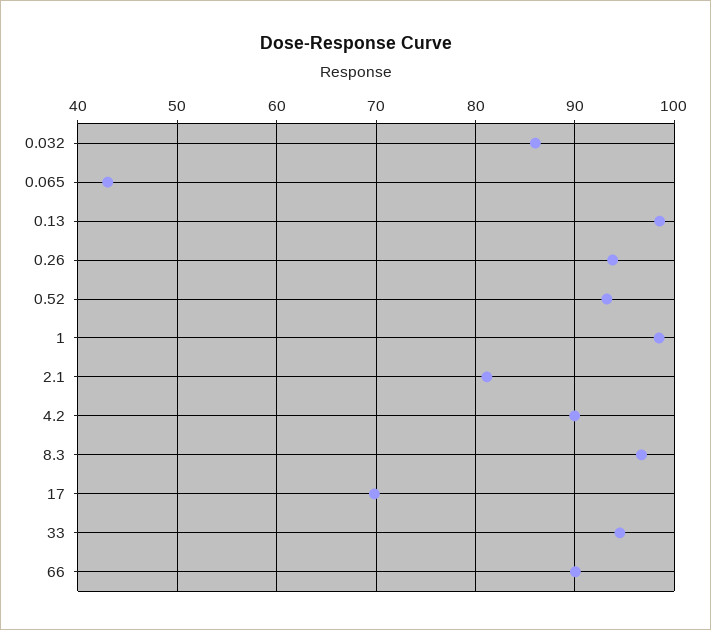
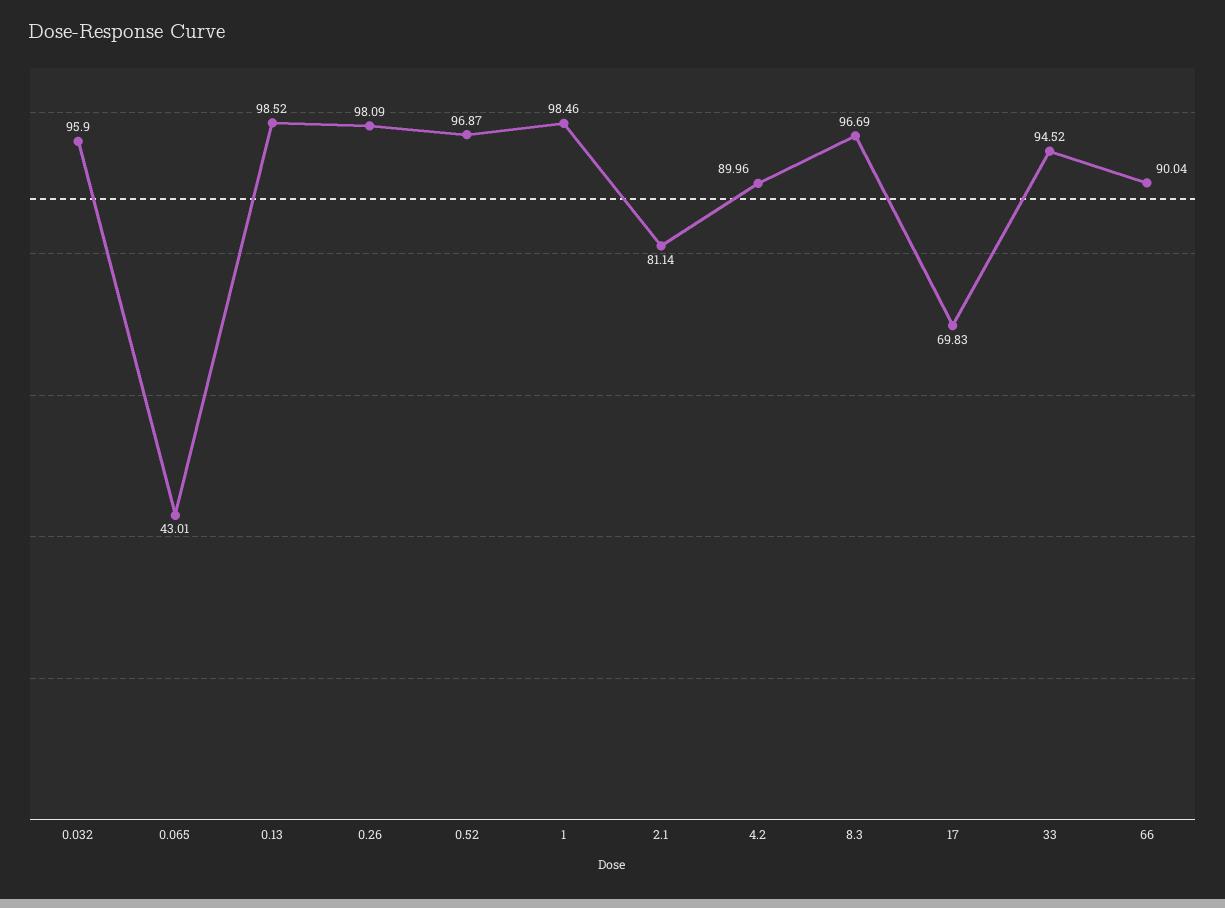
  {
-   "0.032": 86,
+   "0.032": 95.9,
    "0.065": 43.01,
    "0.13": 98.52,
-   "0.26": 94,
+   "0.26": 98.09,
-   "0.52": 93,
+   "0.52": 96.87,
    "1": 98.46,
    "2.1": 81.14,
    "4.2": 89.96,
    "8.3": 96.69,
    "17": 69.83,
    "33": 94.52,
    "66": 90.04
  }

